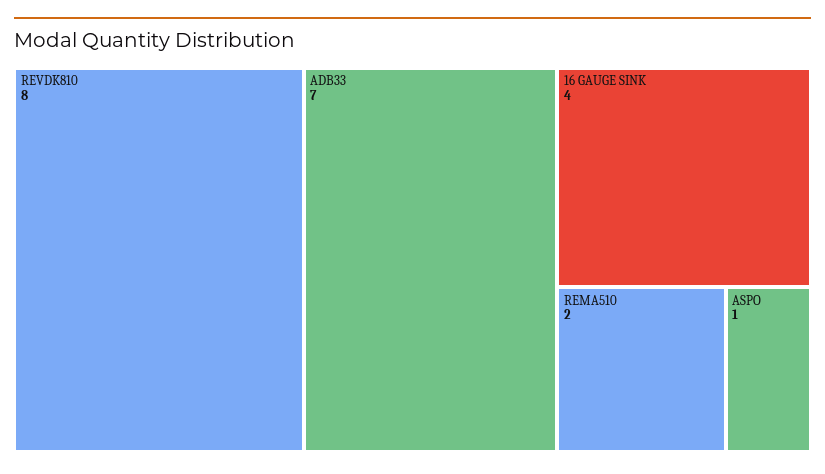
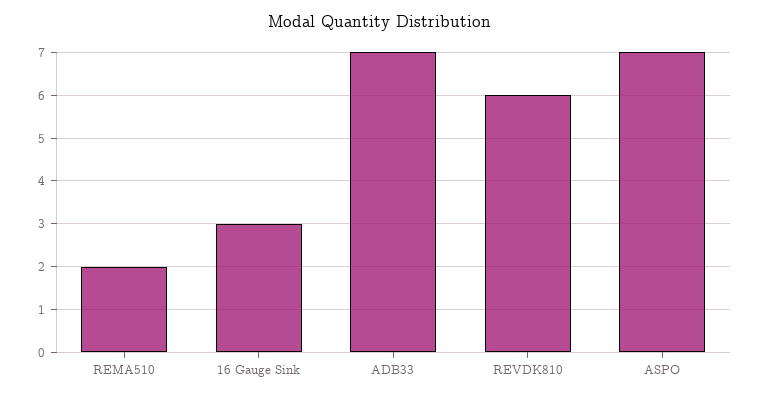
  {
-   "REVDK810": 8,
+   "REVDK810": 6,
    "ADB33": 7,
-   "16 GAUGE SINK": 4,
+   "16 GAUGE SINK": 3,
    "REMA510": 2,
-   "ASPO": 1
+   "ASPO": 7
  }

